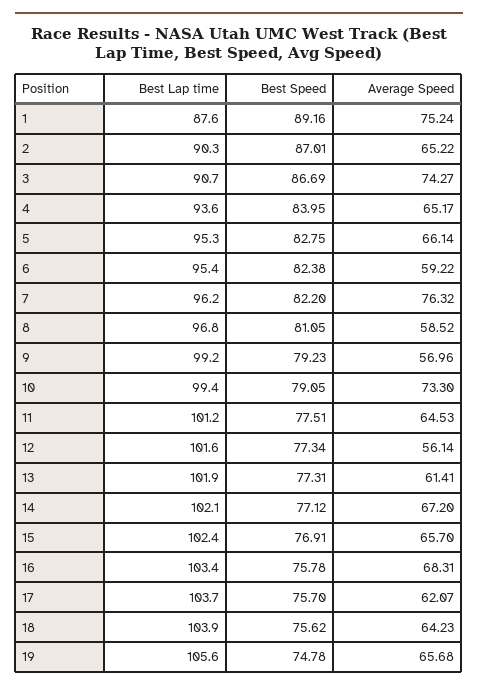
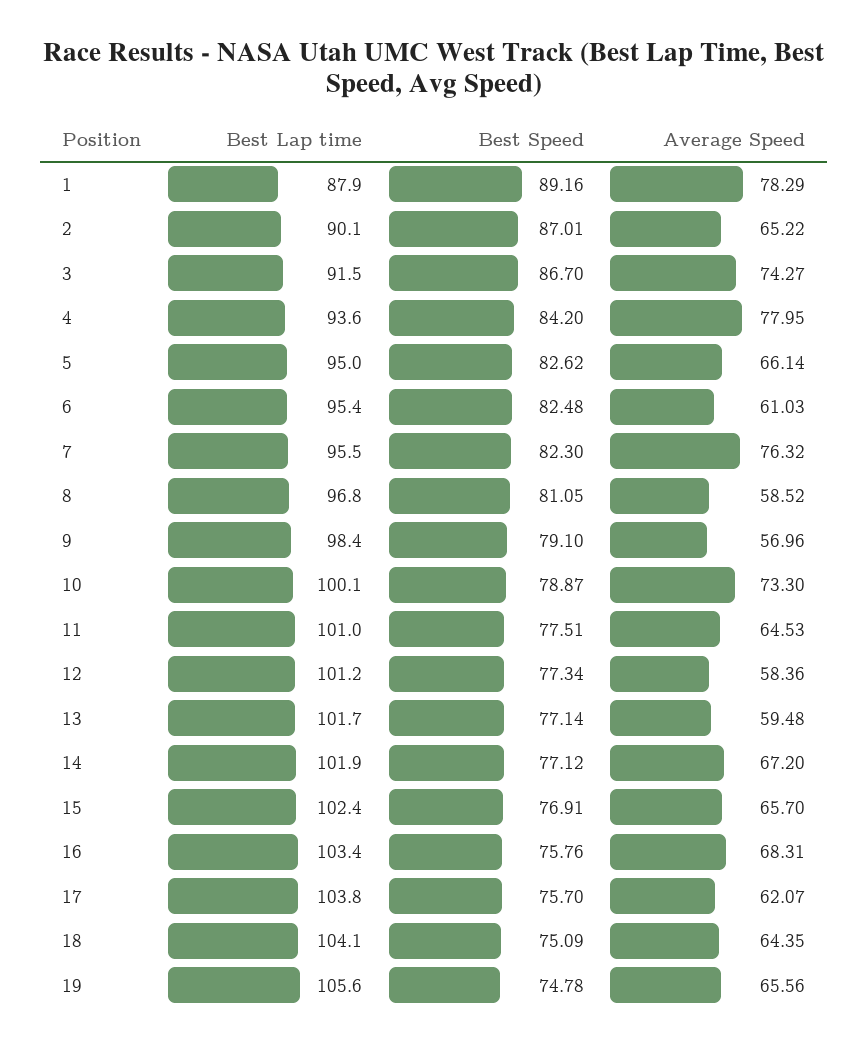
  {
    "Best Lap time": {
-     "1": 87.6,
+     "1": 87.9,
-     "2": 90.3,
+     "2": 90.1,
-     "3": 90.7,
+     "3": 91.5,
      "4": 93.6,
-     "5": 95.3,
+     "5": 95,
      "6": 95.4,
-     "7": 96.2,
+     "7": 95.5,
      "8": 96.8,
-     "9": 99.2,
+     "9": 98.4,
-     "10": 99.4,
+     "10": 100.1,
-     "11": 101.2,
+     "11": 101,
-     "12": 101.6,
+     "12": 101.2,
-     "13": 101.9,
+     "13": 101.7,
-     "14": 102.1,
+     "14": 101.9,
      "15": 102.4,
      "16": 103.4,
-     "17": 103.7,
+     "17": 103.8,
-     "18": 103.9,
+     "18": 104.1,
      "19": 105.6
    },
    "Best Speed": {
      "1": 89.16,
      "2": 87.01,
-     "3": 86.69,
+     "3": 86.7,
-     "4": 83.95,
+     "4": 84.2,
-     "5": 82.75,
+     "5": 82.62,
-     "6": 82.38,
+     "6": 82.48,
-     "7": 82.2,
+     "7": 82.3,
      "8": 81.05,
-     "9": 79.23,
+     "9": 79.1,
-     "10": 79.05,
+     "10": 78.87,
      "11": 77.51,
      "12": 77.34,
-     "13": 77.31,
+     "13": 77.14,
      "14": 77.12,
      "15": 76.91,
-     "16": 75.78,
+     "16": 75.76,
      "17": 75.7,
-     "18": 75.62,
+     "18": 75.09,
      "19": 74.78
    },
    "Average Speed": {
-     "1": 75.24,
+     "1": 78.29,
      "2": 65.22,
      "3": 74.27,
-     "4": 65.17,
+     "4": 77.95,
      "5": 66.14,
-     "6": 59.22,
+     "6": 61.03,
      "7": 76.32,
      "8": 58.52,
      "9": 56.96,
      "10": 73.3,
      "11": 64.53,
-     "12": 56.14,
+     "12": 58.36,
-     "13": 61.41,
+     "13": 59.48,
      "14": 67.2,
      "15": 65.7,
      "16": 68.31,
      "17": 62.07,
-     "18": 64.23,
+     "18": 64.35,
-     "19": 65.68
+     "19": 65.56
    }
  }

